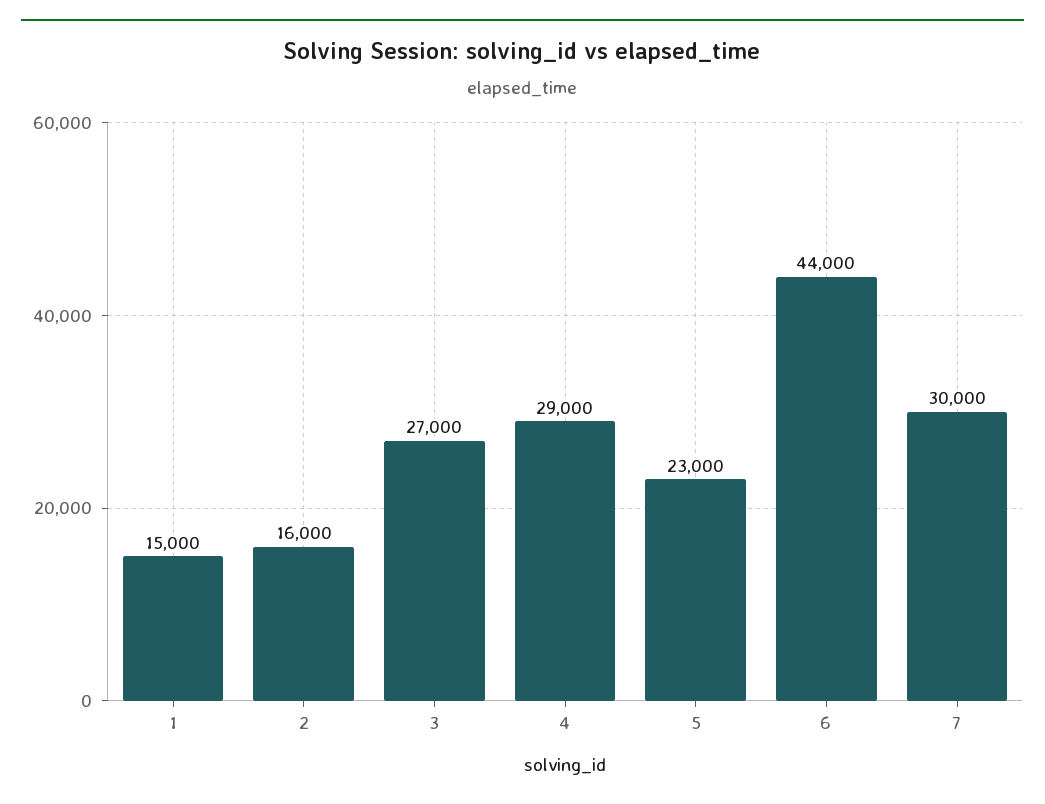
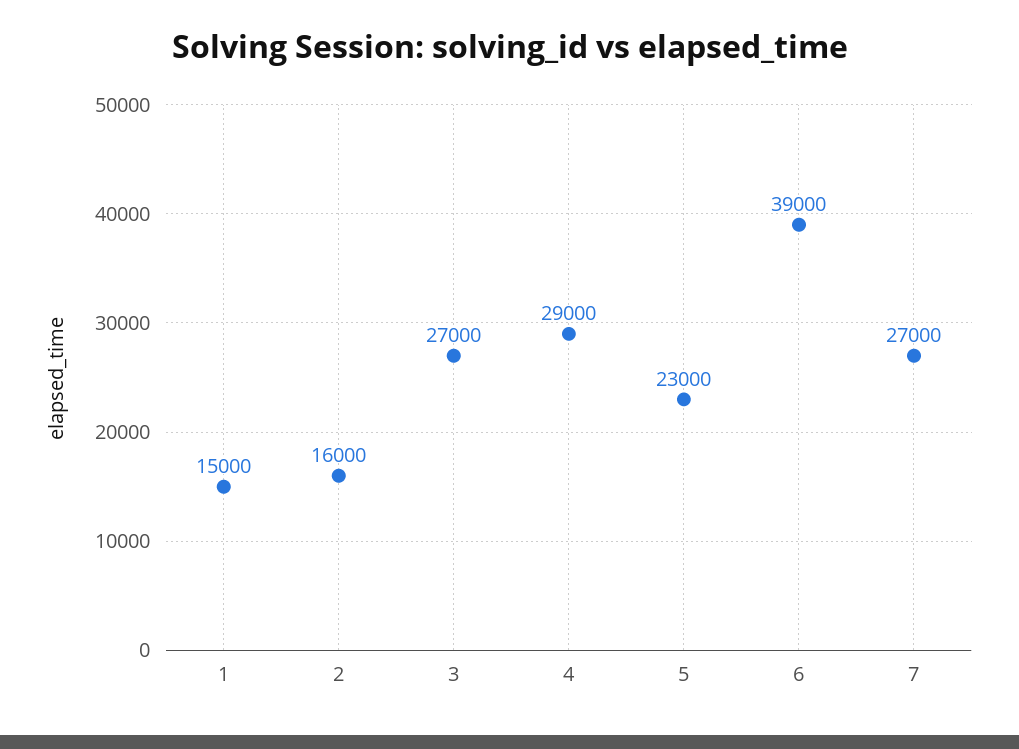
  {
    "1": 15000,
    "2": 16000,
    "3": 27000,
    "4": 29000,
    "5": 23000,
-   "6": 44000,
+   "6": 39000,
-   "7": 30000
+   "7": 27000
  }

